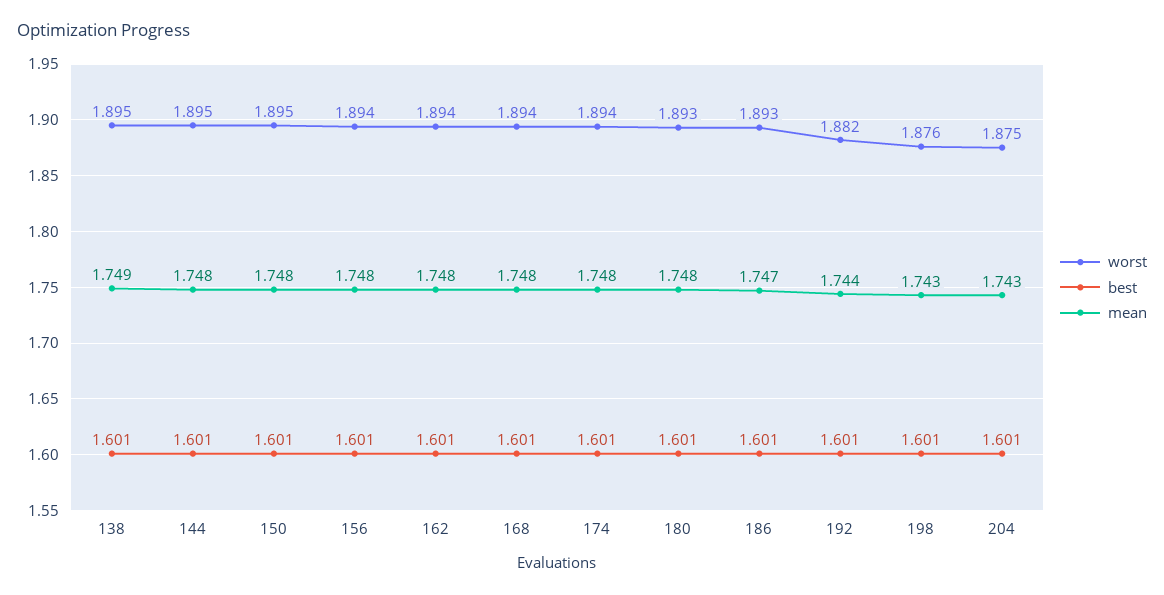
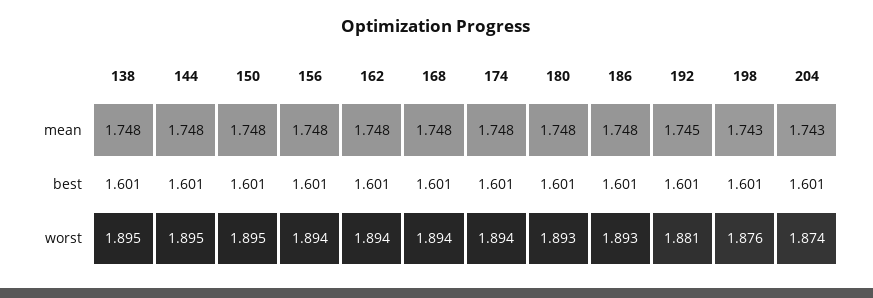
  {
    "worst": {
      "138": 1.895,
      "144": 1.895,
      "150": 1.895,
      "156": 1.894,
      "162": 1.894,
      "168": 1.894,
      "174": 1.894,
      "180": 1.893,
      "186": 1.893,
-     "192": 1.882,
+     "192": 1.881,
      "198": 1.876,
-     "204": 1.875
+     "204": 1.874
    },
    "best": {
      "138": 1.601,
      "144": 1.601,
      "150": 1.601,
      "156": 1.601,
      "162": 1.601,
      "168": 1.601,
      "174": 1.601,
      "180": 1.601,
      "186": 1.601,
      "192": 1.601,
      "198": 1.601,
      "204": 1.601
    },
    "mean": {
-     "138": 1.749,
+     "138": 1.748,
      "144": 1.748,
      "150": 1.748,
      "156": 1.748,
      "162": 1.748,
      "168": 1.748,
      "174": 1.748,
      "180": 1.748,
-     "186": 1.747,
+     "186": 1.748,
-     "192": 1.744,
+     "192": 1.745,
      "198": 1.743,
      "204": 1.743
    }
  }

